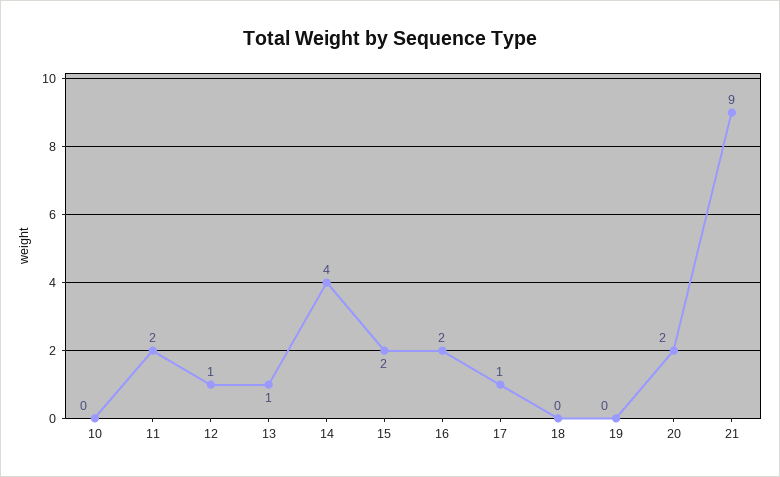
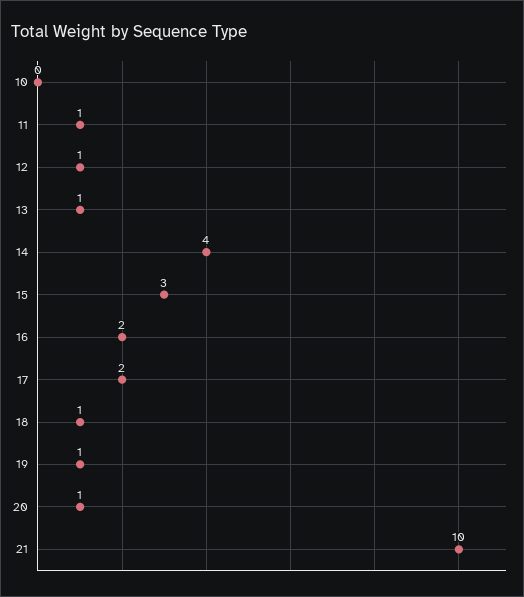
  {
    "10": 0,
-   "11": 2,
+   "11": 1,
    "12": 1,
    "13": 1,
    "14": 4,
-   "15": 2,
+   "15": 3,
    "16": 2,
-   "17": 1,
+   "17": 2,
-   "18": 0,
+   "18": 1,
-   "19": 0,
+   "19": 1,
-   "20": 2,
+   "20": 1,
-   "21": 9
+   "21": 10
  }

